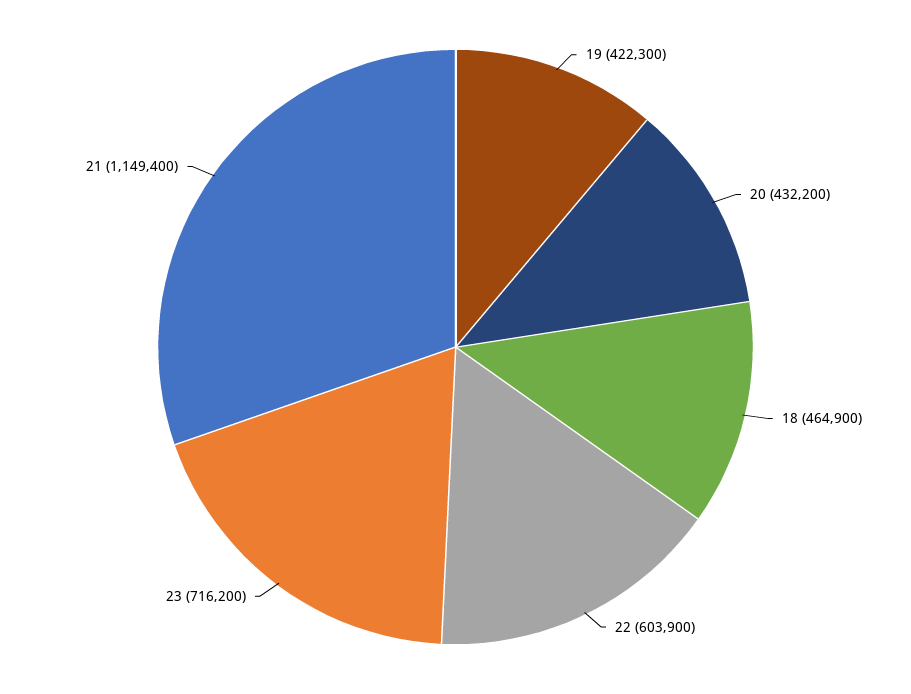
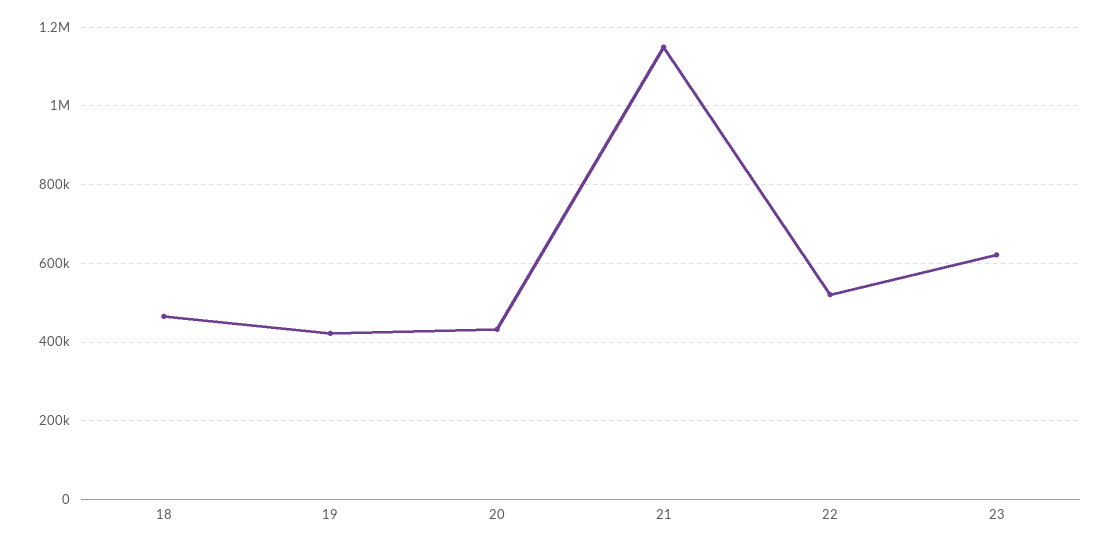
  {
    "19": 422300,
    "20": 432200,
    "18": 464900,
-   "22": 603900,
+   "22": 520000,
-   "23": 716200,
+   "23": 620000,
    "21": 1149400
  }

